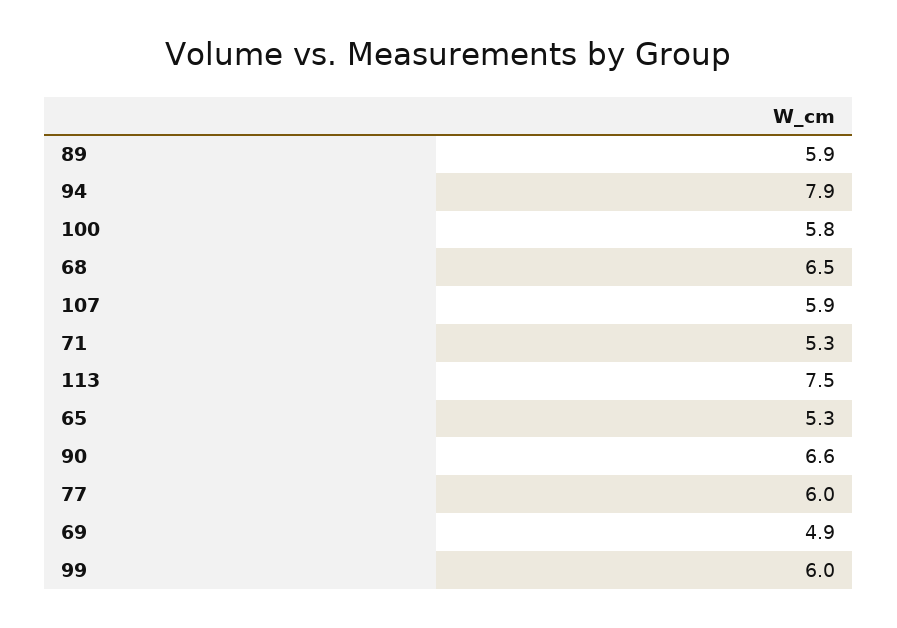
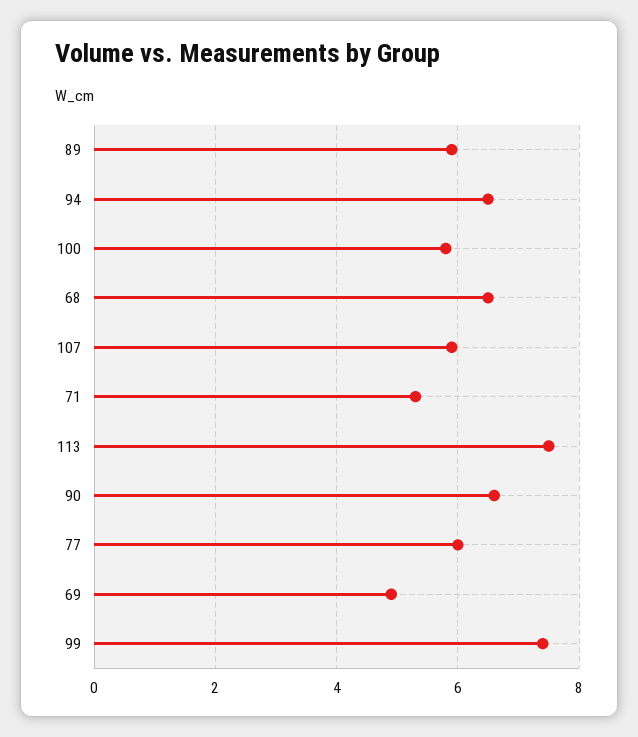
  {
    "89": 5.9,
-   "94": 7.9,
+   "94": 6.5,
    "100": 5.8,
    "68": 6.5,
    "107": 5.9,
    "71": 5.3,
    "113": 7.5,
-   "65": 5.3,
    "90": 6.6,
    "77": 6,
    "69": 4.9,
-   "99": 6
+   "99": 7.5
  }

